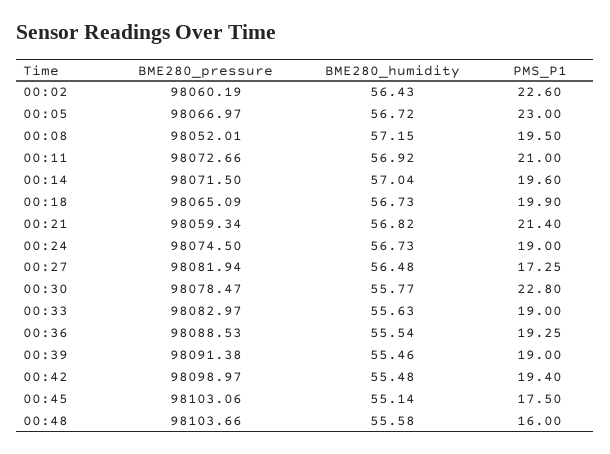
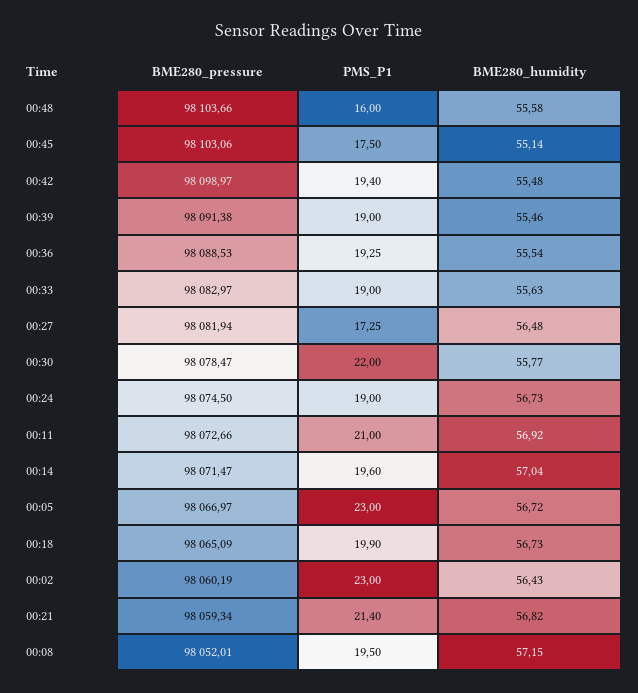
  {
    "BME280_pressure": {
      "00:02": 98060.19,
      "00:05": 98066.97,
      "00:08": 98052.01,
      "00:11": 98072.66,
-     "00:14": 98071.5,
+     "00:14": 98071.47,
      "00:18": 98065.09,
      "00:21": 98059.34,
      "00:24": 98074.5,
      "00:27": 98081.94,
      "00:30": 98078.47,
      "00:33": 98082.97,
      "00:36": 98088.53,
      "00:39": 98091.38,
      "00:42": 98098.97,
      "00:45": 98103.06,
      "00:48": 98103.66
    },
    "BME280_humidity": {
      "00:02": 56.43,
      "00:05": 56.72,
      "00:08": 57.15,
      "00:11": 56.92,
      "00:14": 57.04,
      "00:18": 56.73,
      "00:21": 56.82,
      "00:24": 56.73,
      "00:27": 56.48,
      "00:30": 55.77,
      "00:33": 55.63,
      "00:36": 55.54,
      "00:39": 55.46,
      "00:42": 55.48,
      "00:45": 55.14,
      "00:48": 55.58
    },
    "PMS_P1": {
-     "00:02": 22.6,
+     "00:02": 23,
      "00:05": 23,
      "00:08": 19.5,
      "00:11": 21,
      "00:14": 19.6,
      "00:18": 19.9,
      "00:21": 21.4,
      "00:24": 19,
      "00:27": 17.25,
-     "00:30": 22.8,
+     "00:30": 22,
      "00:33": 19,
      "00:36": 19.25,
      "00:39": 19,
      "00:42": 19.4,
      "00:45": 17.5,
      "00:48": 16
    }
  }

